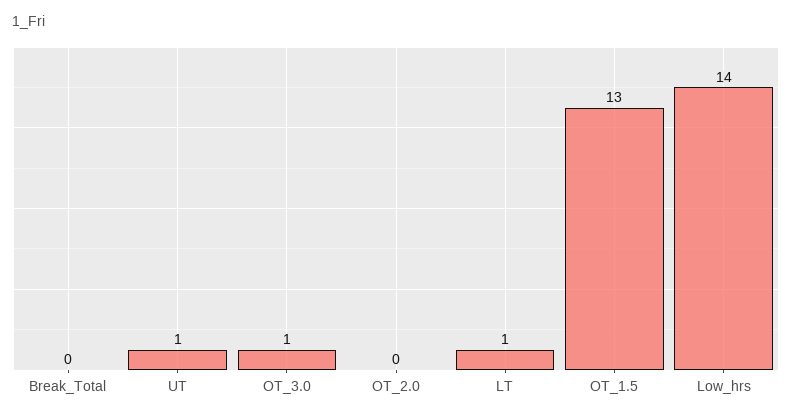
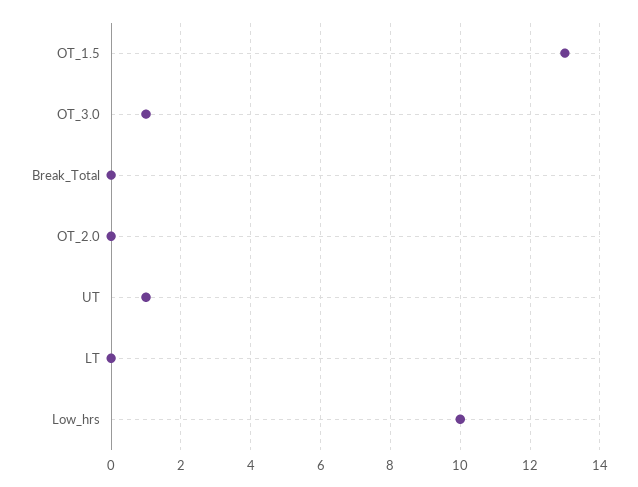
  {
    "Break_Total": 0,
    "UT": 1,
    "OT_3.0": 1,
    "OT_2.0": 0,
-   "LT": 1,
+   "LT": 0,
    "OT_1.5": 13,
-   "Low_hrs": 14
+   "Low_hrs": 10
  }

